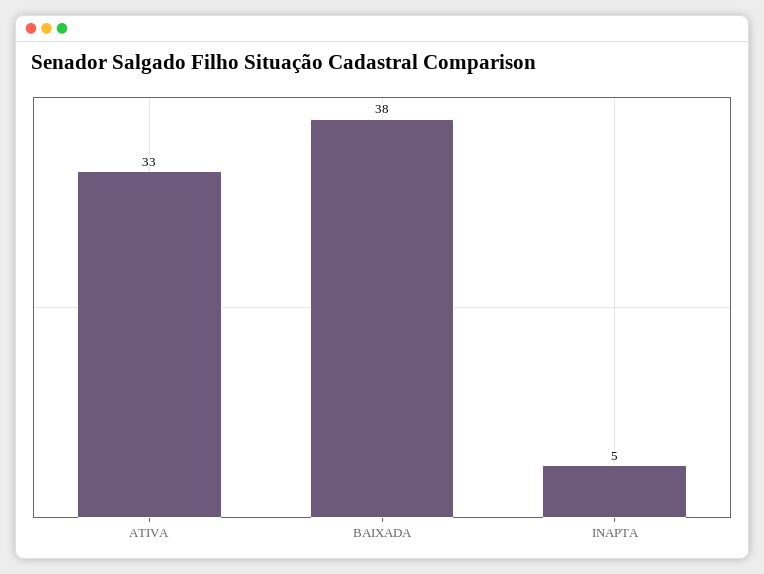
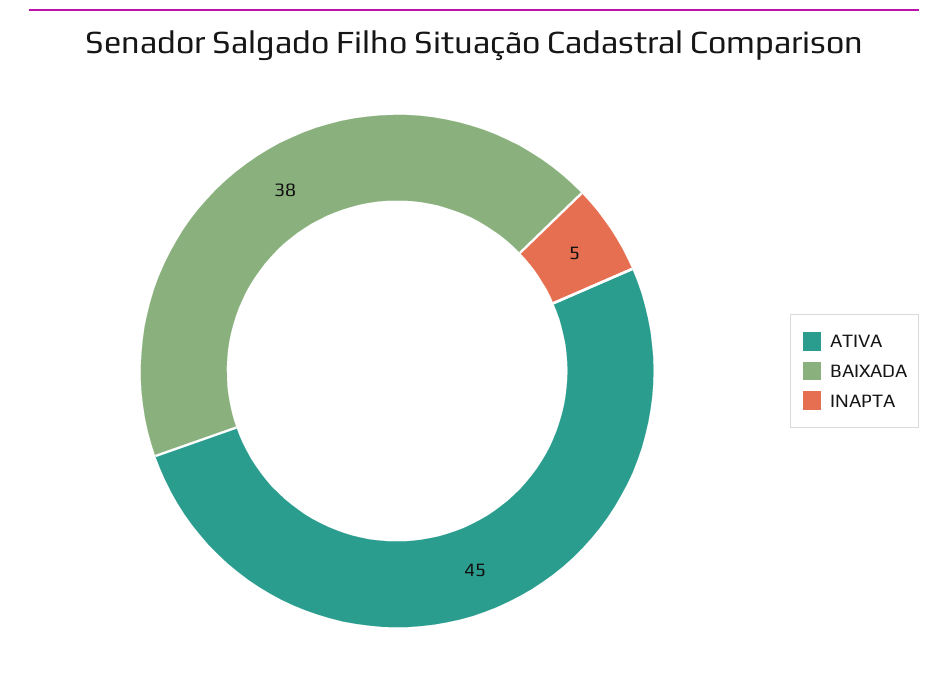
  {
-   "ATIVA": 33,
+   "ATIVA": 45,
    "BAIXADA": 38,
    "INAPTA": 5
  }

